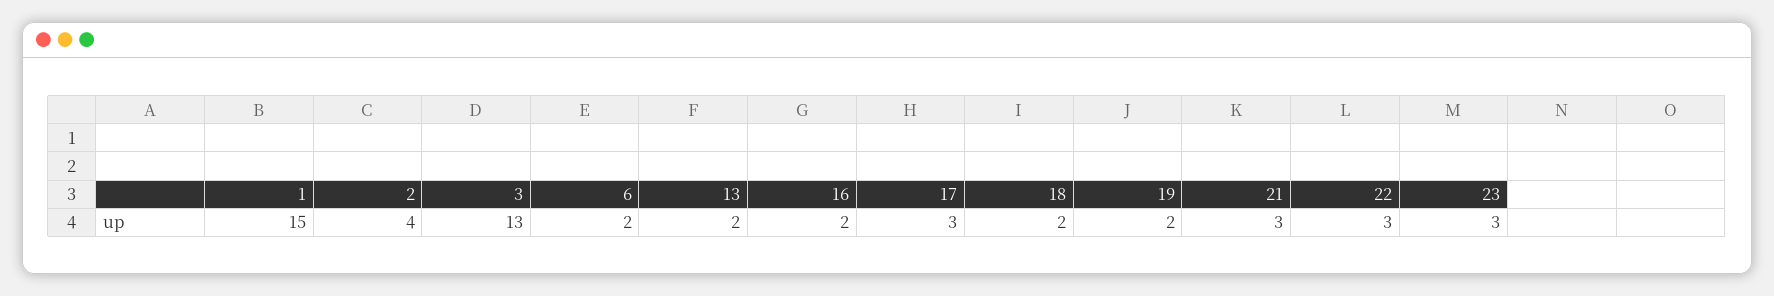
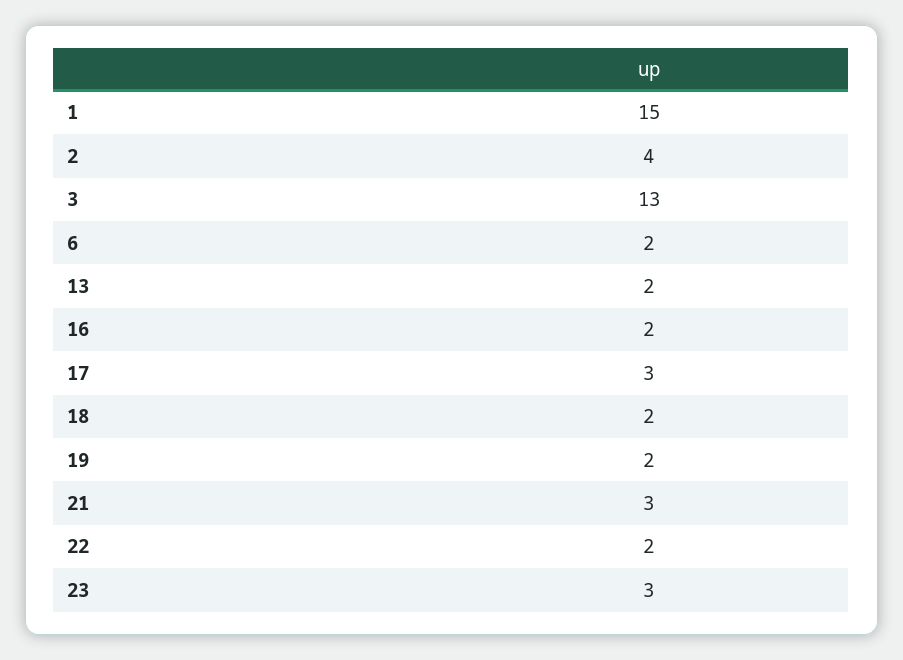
  {
    "1": 15,
    "2": 4,
    "3": 13,
    "6": 2,
    "13": 2,
    "16": 2,
    "17": 3,
    "18": 2,
    "19": 2,
    "21": 3,
-   "22": 3,
+   "22": 2,
    "23": 3
  }

